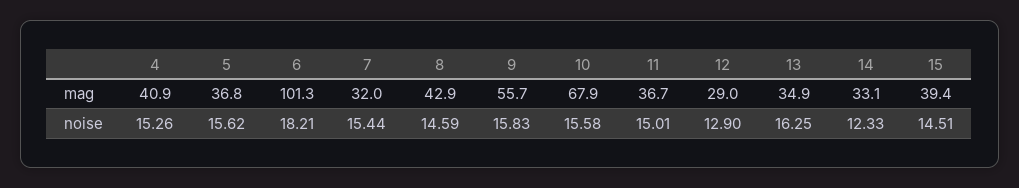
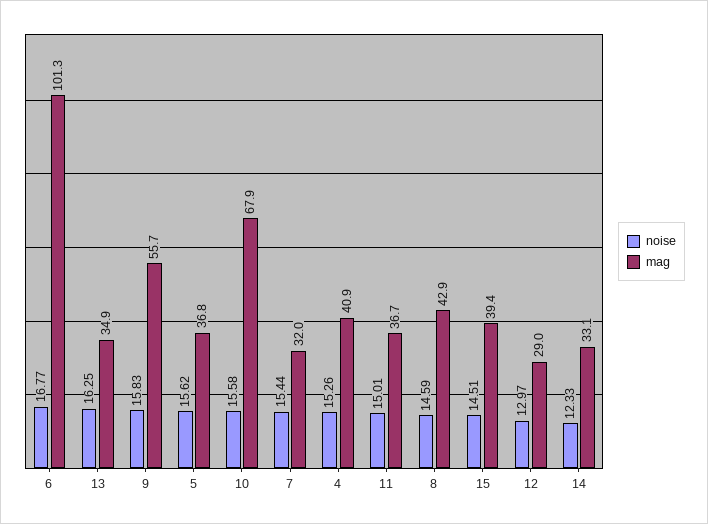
  {
    "mag": {
      "4": 40.9,
      "5": 36.8,
      "6": 101.3,
      "7": 32,
      "8": 42.9,
      "9": 55.7,
      "10": 67.9,
      "11": 36.7,
      "12": 29,
      "13": 34.9,
      "14": 33.1,
      "15": 39.4
    },
    "noise": {
      "4": 15.26,
      "5": 15.62,
-     "6": 18.21,
+     "6": 16.77,
      "7": 15.44,
      "8": 14.59,
      "9": 15.83,
      "10": 15.58,
      "11": 15.01,
-     "12": 12.9,
+     "12": 12.97,
      "13": 16.25,
      "14": 12.33,
      "15": 14.51
    }
  }

